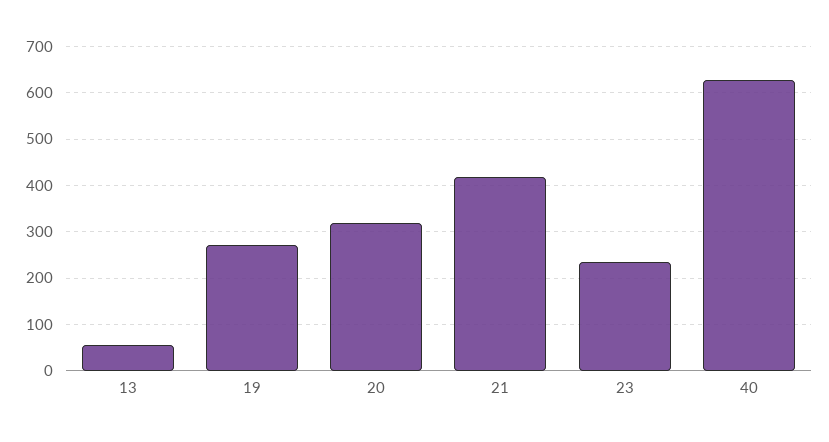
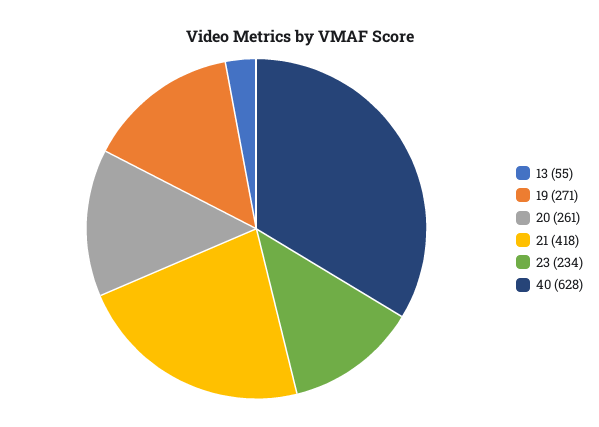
  {
    "13": 55,
    "19": 271,
-   "20": 320,
+   "20": 261,
    "21": 418,
    "23": 234,
    "40": 628
  }

